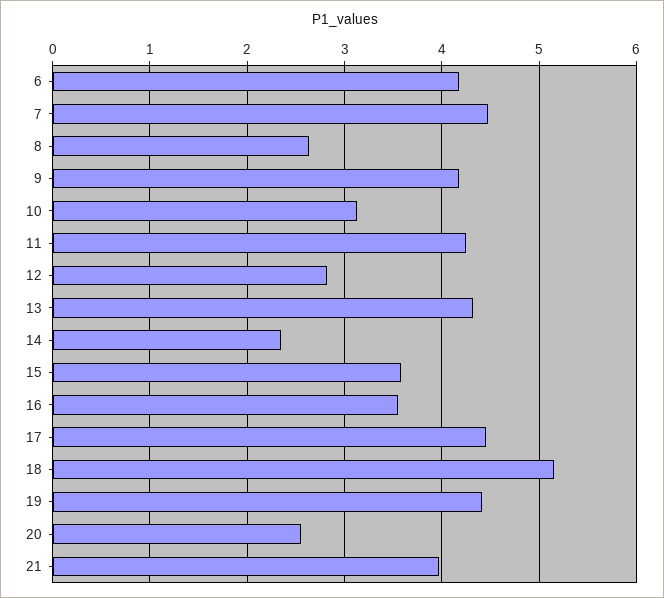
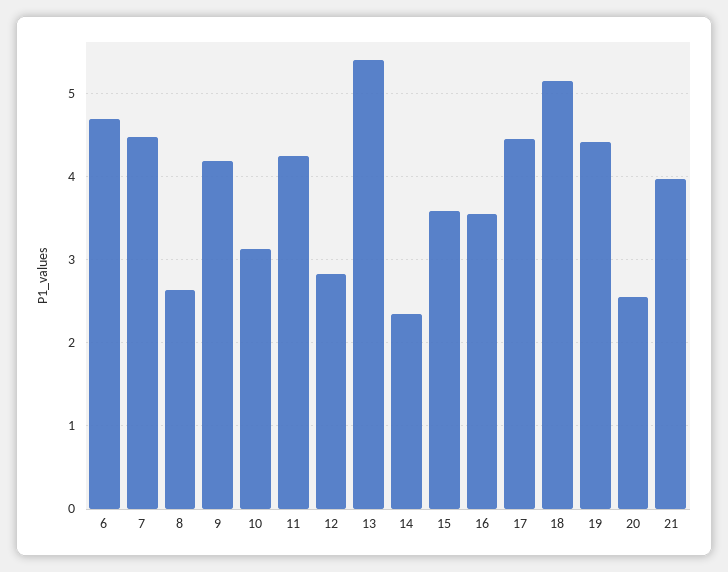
  {
-   "6": 4.2,
+   "6": 4.7,
    "7": 4.5,
    "8": 2.6,
    "9": 4.2,
    "10": 3.1,
    "11": 4.3,
    "12": 2.8,
-   "13": 4.3,
+   "13": 5.4,
    "14": 2.4,
    "15": 3.6,
    "16": 3.6,
    "17": 4.5,
    "18": 5.2,
    "19": 4.4,
    "20": 2.6,
    "21": 4
  }

